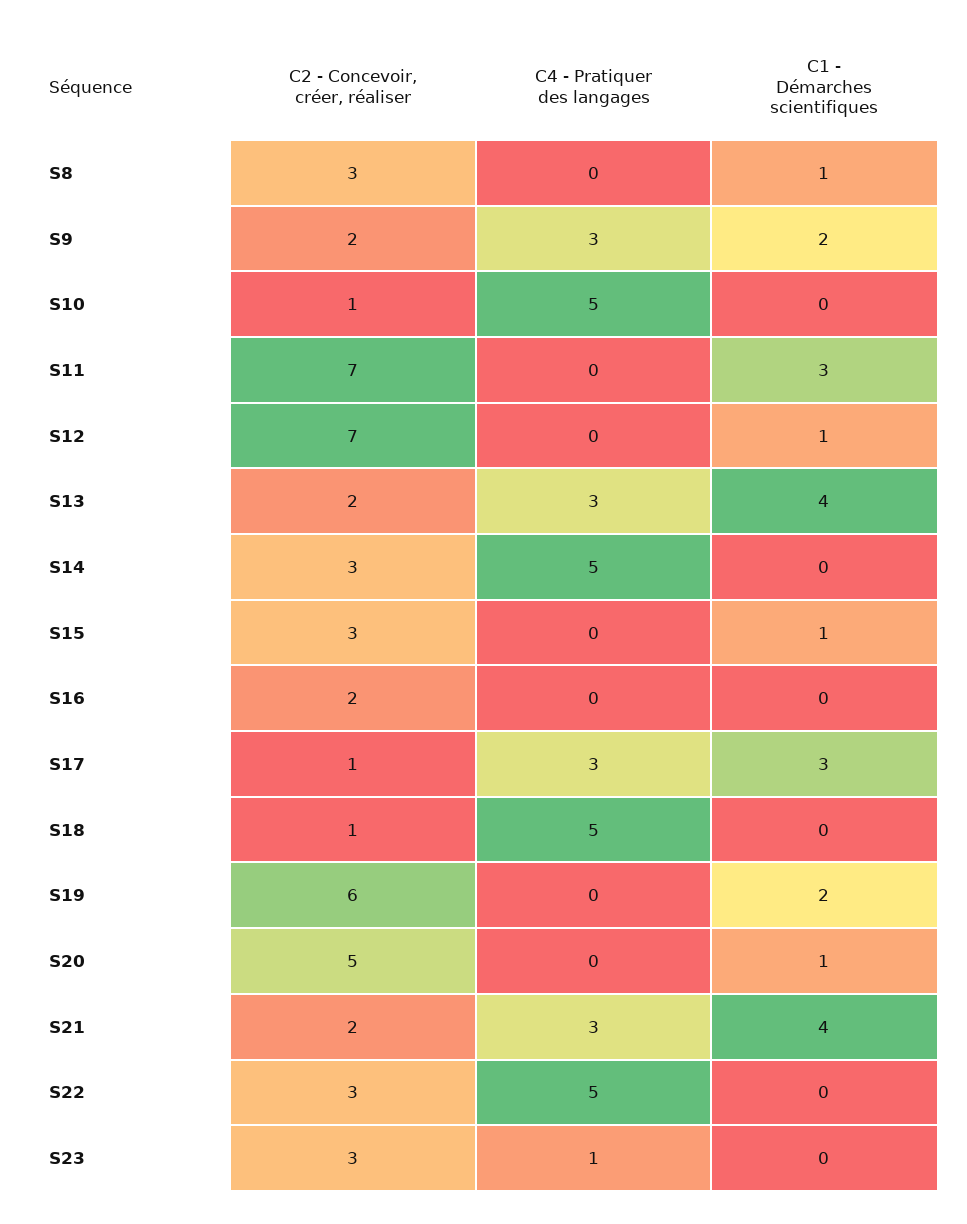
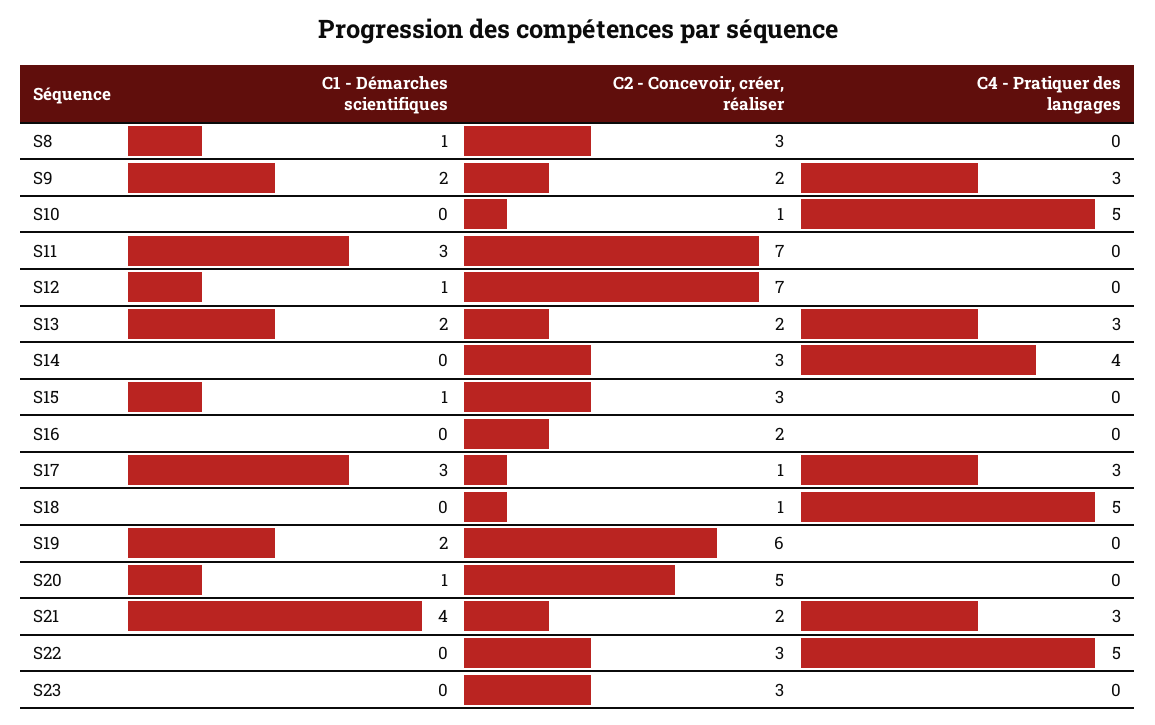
  {
    "C2 - Concevoir, créer, réaliser": {
      "S8": 3,
      "S9": 2,
      "S10": 1,
      "S11": 7,
      "S12": 7,
      "S13": 2,
      "S14": 3,
      "S15": 3,
      "S16": 2,
      "S17": 1,
      "S18": 1,
      "S19": 6,
      "S20": 5,
      "S21": 2,
      "S22": 3,
      "S23": 3
    },
    "C4 - Pratiquer des langages": {
      "S8": 0,
      "S9": 3,
      "S10": 5,
      "S11": 0,
      "S12": 0,
      "S13": 3,
-     "S14": 5,
+     "S14": 4,
      "S15": 0,
      "S16": 0,
      "S17": 3,
      "S18": 5,
      "S19": 0,
      "S20": 0,
      "S21": 3,
      "S22": 5,
-     "S23": 1
+     "S23": 0
    },
    "C1 - Démarches scientifiques": {
      "S8": 1,
      "S9": 2,
      "S10": 0,
      "S11": 3,
      "S12": 1,
-     "S13": 4,
+     "S13": 2,
      "S14": 0,
      "S15": 1,
      "S16": 0,
      "S17": 3,
      "S18": 0,
      "S19": 2,
      "S20": 1,
      "S21": 4,
      "S22": 0,
      "S23": 0
    }
  }

